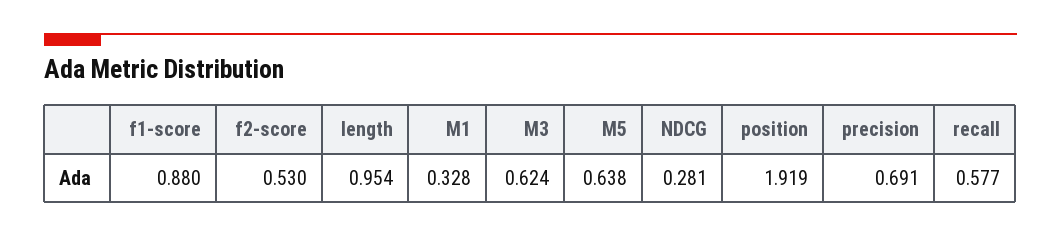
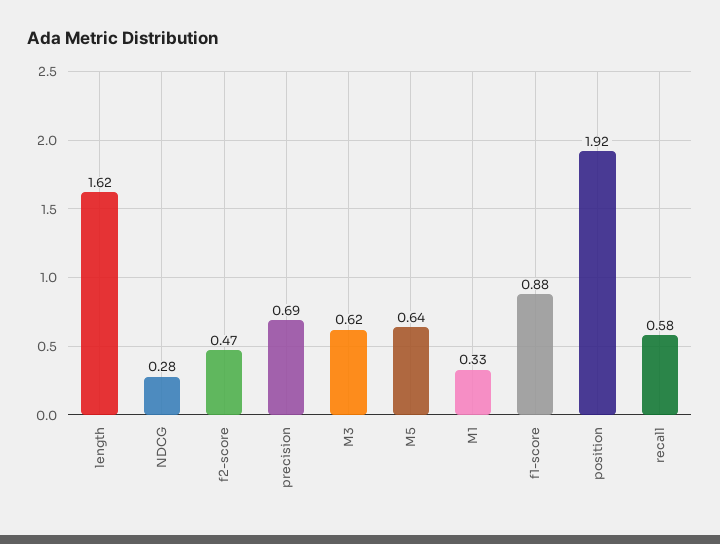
  {
    "f1-score": 0.88,
-   "f2-score": 0.53,
+   "f2-score": 0.47,
-   "length": 0.954,
+   "length": 1.62,
    "M1": 0.328,
    "M3": 0.624,
    "M5": 0.638,
    "NDCG": 0.281,
    "position": 1.919,
    "precision": 0.691,
    "recall": 0.577
  }

